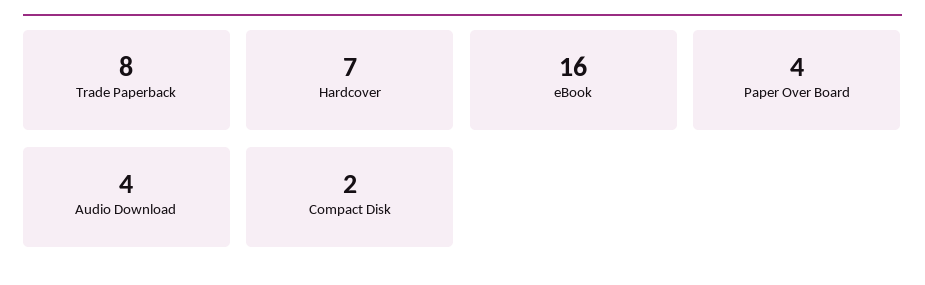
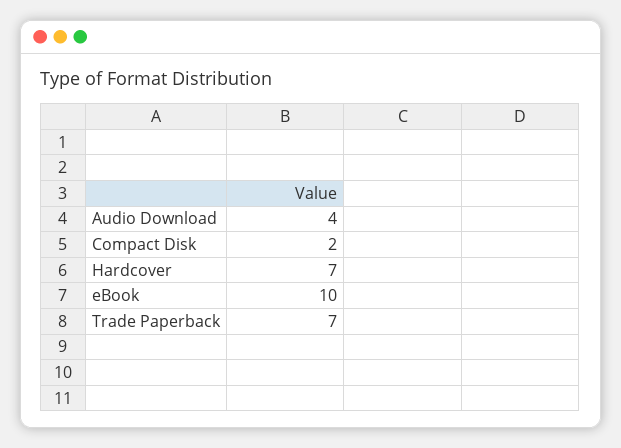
  {
-   "Trade Paperback": 8,
+   "Trade Paperback": 7,
    "Hardcover": 7,
-   "eBook": 16,
+   "eBook": 10,
-   "Paper Over Board": 4,
    "Audio Download": 4,
    "Compact Disk": 2
  }

